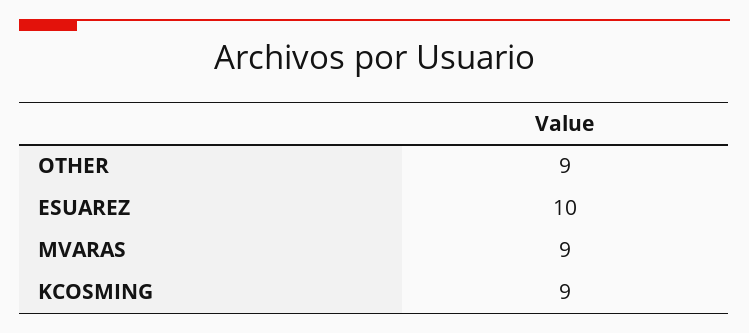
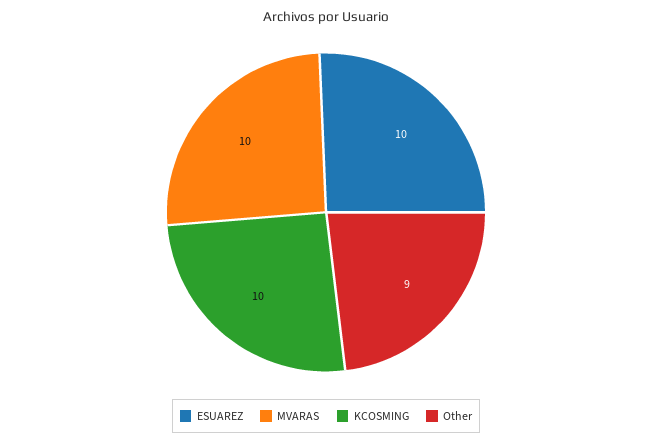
  {
    "OTHER": 9,
    "ESUAREZ": 10,
-   "MVARAS": 9,
+   "MVARAS": 10,
-   "KCOSMING": 9
+   "KCOSMING": 10
  }

